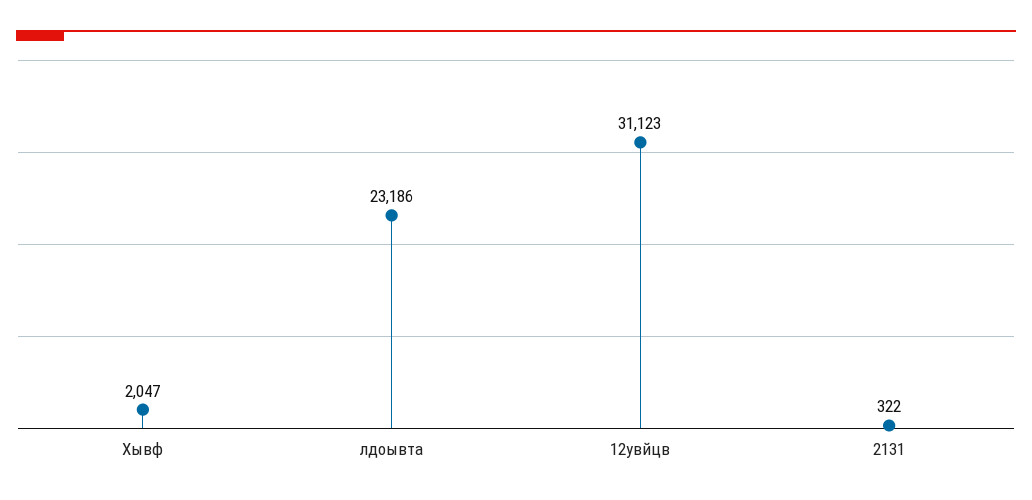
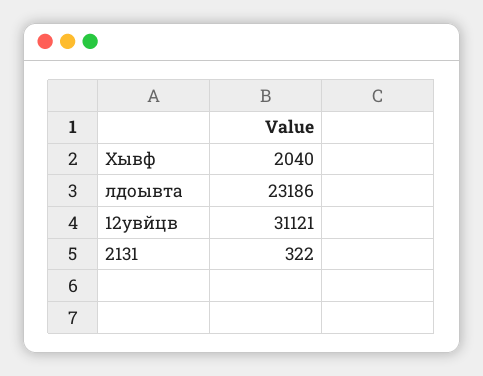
  {
-   "Хывф": 2047,
+   "Хывф": 2040,
    "лдоывта": 23186,
-   "12увйцв": 31123,
+   "12увйцв": 31121,
    "2131": 322
  }

